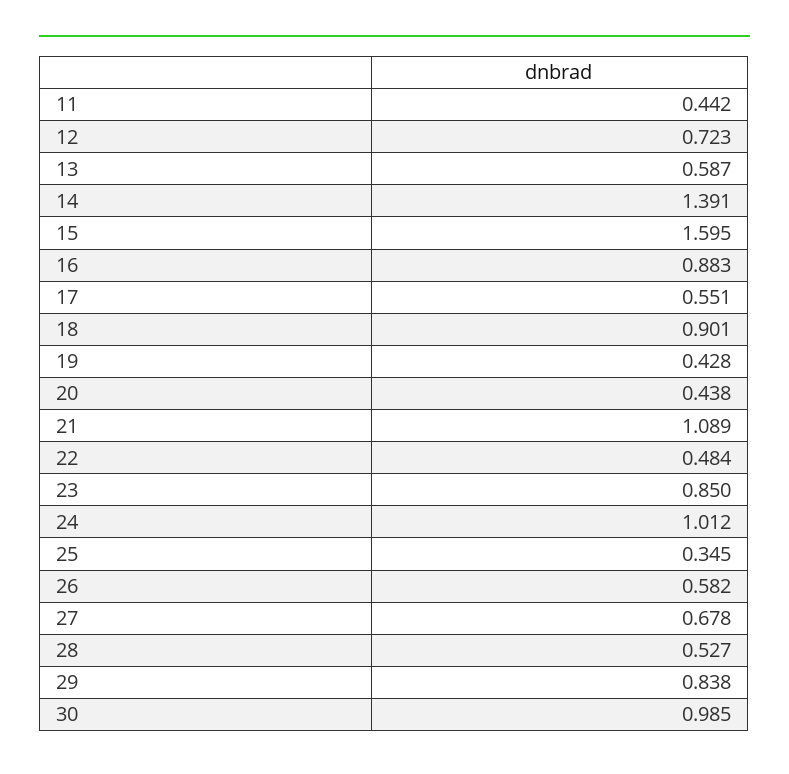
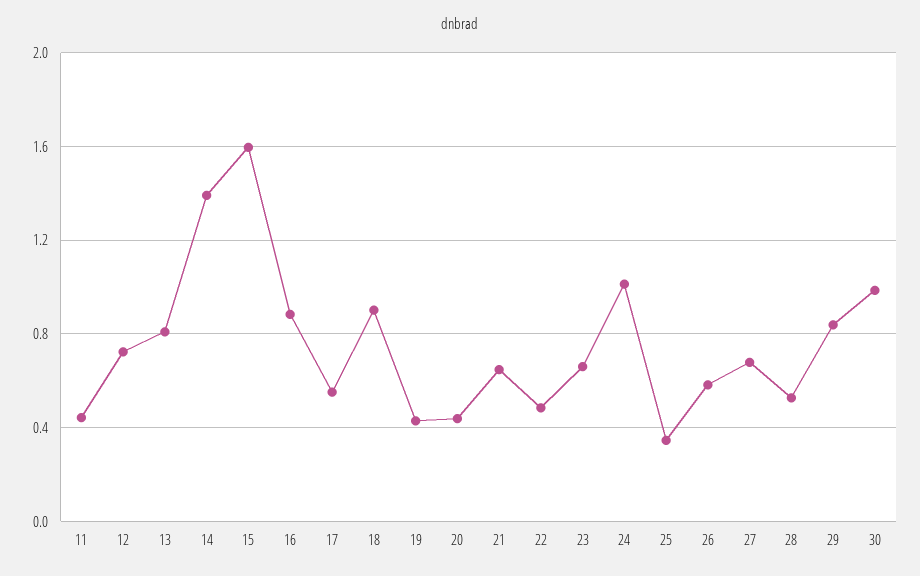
  {
    "11": 0.442,
    "12": 0.723,
-   "13": 0.587,
+   "13": 0.8,
    "14": 1.391,
    "15": 1.595,
    "16": 0.883,
    "17": 0.551,
    "18": 0.901,
    "19": 0.428,
    "20": 0.438,
-   "21": 1.089,
+   "21": 0.65,
    "22": 0.484,
-   "23": 0.85,
+   "23": 0.65,
    "24": 1.012,
    "25": 0.345,
    "26": 0.582,
    "27": 0.678,
    "28": 0.527,
    "29": 0.838,
    "30": 0.985
  }

